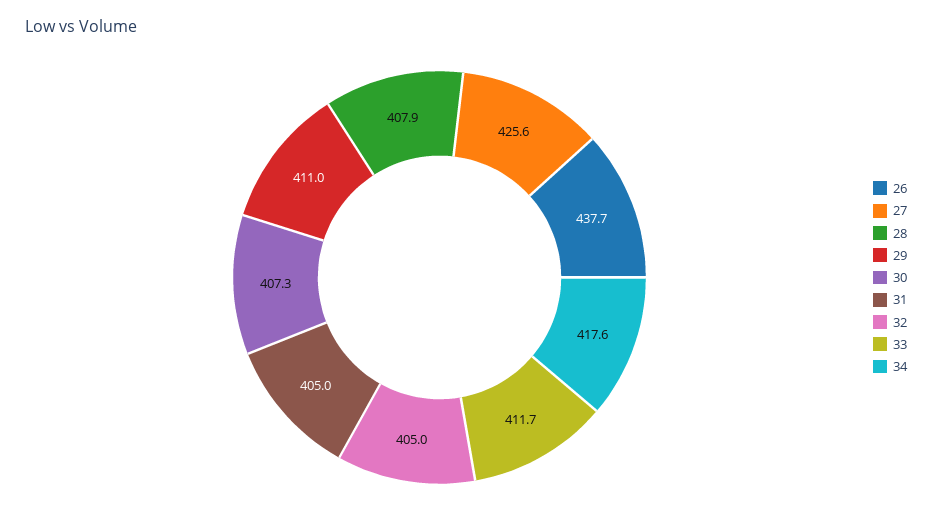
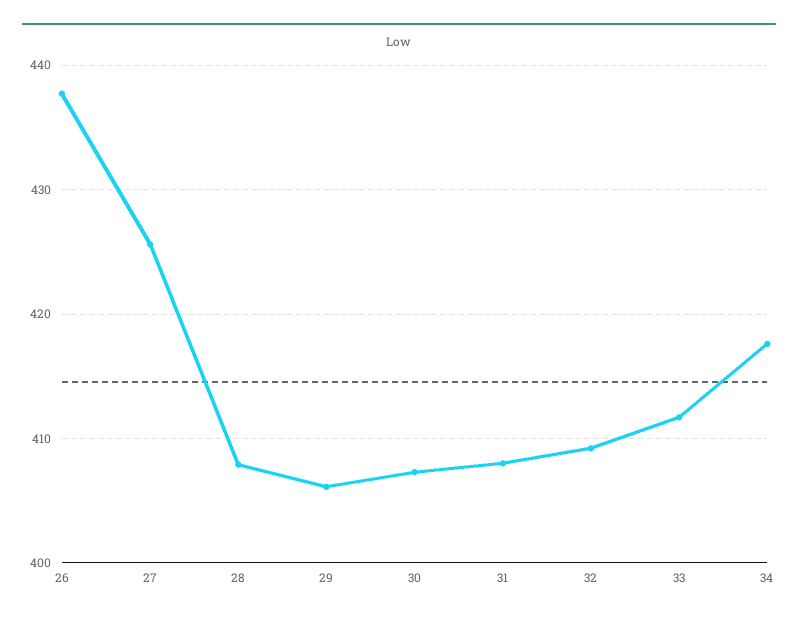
  {
    "26": 437.7,
    "27": 425.6,
    "28": 407.9,
-   "29": 411,
+   "29": 406,
    "30": 407.3,
-   "31": 405,
+   "31": 408,
-   "32": 405,
+   "32": 409,
    "33": 411.7,
    "34": 417.6
  }

